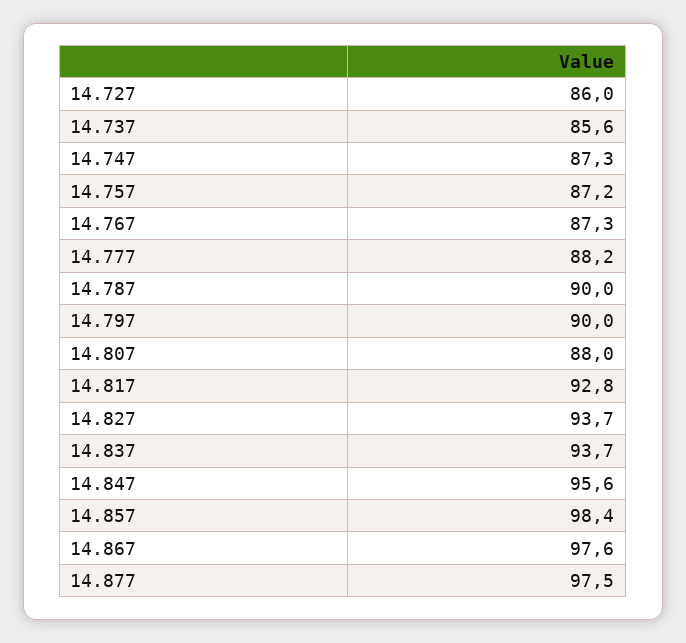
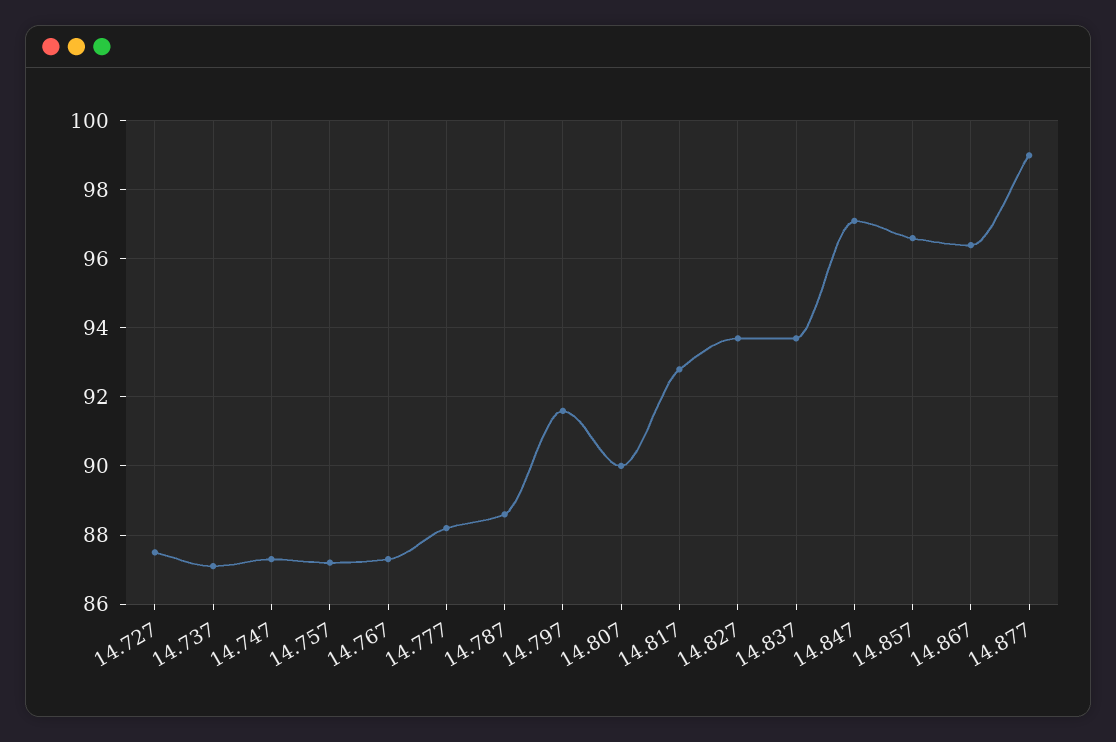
  {
-   "14.727": 86,
+   "14.727": 87.5,
-   "14.737": 85.6,
+   "14.737": 87,
    "14.747": 87.3,
    "14.757": 87.2,
    "14.767": 87.3,
    "14.777": 88.2,
-   "14.787": 90,
+   "14.787": 88.5,
-   "14.797": 90,
+   "14.797": 91.5,
-   "14.807": 88,
+   "14.807": 90,
    "14.817": 92.8,
    "14.827": 93.7,
    "14.837": 93.7,
-   "14.847": 95.6,
+   "14.847": 97,
-   "14.857": 98.4,
+   "14.857": 96.5,
-   "14.867": 97.6,
+   "14.867": 96.5,
-   "14.877": 97.5
+   "14.877": 99
  }

